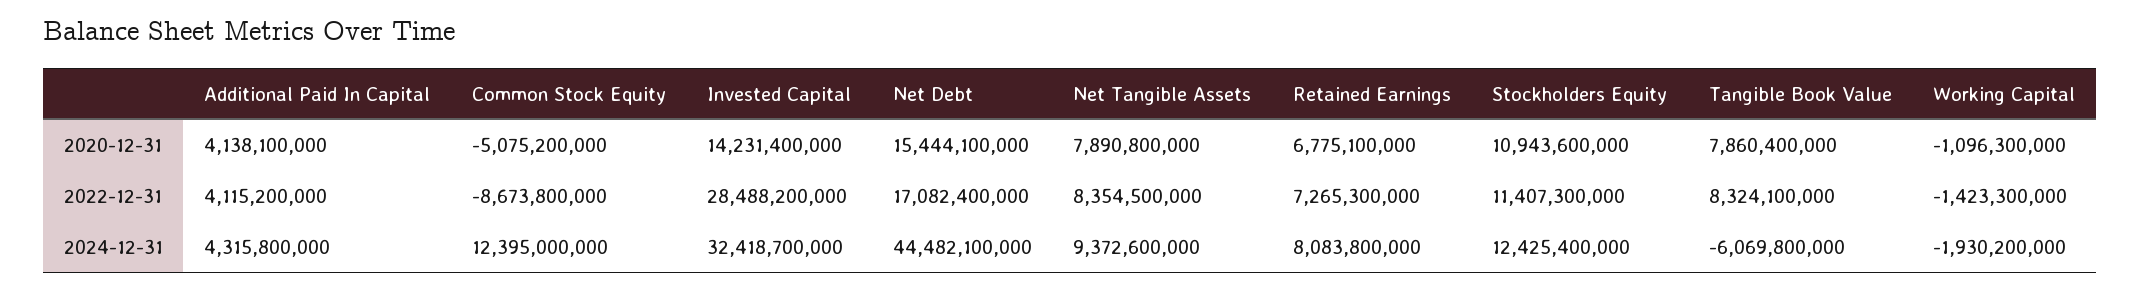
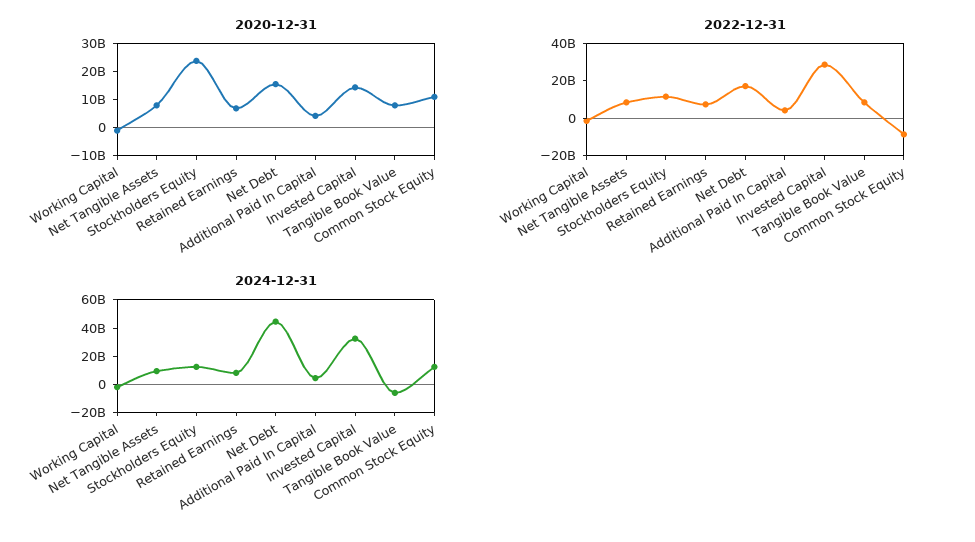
  {
    "2020-12-31": {
      "Additional Paid In Capital": 4138100000,
-     "Common Stock Equity": -5075200000,
+     "Common Stock Equity": 10000000000,
      "Invested Capital": 14231400000,
      "Net Debt": 15444100000,
      "Net Tangible Assets": 7890800000,
      "Retained Earnings": 6775100000,
-     "Stockholders Equity": 10943600000,
+     "Stockholders Equity": 25000000000,
      "Tangible Book Value": 7860400000,
      "Working Capital": -1096300000
    },
    "2022-12-31": {
      "Additional Paid In Capital": 4115200000,
      "Common Stock Equity": -8673800000,
      "Invested Capital": 28488200000,
      "Net Debt": 17082400000,
      "Net Tangible Assets": 8354500000,
      "Retained Earnings": 7265300000,
      "Stockholders Equity": 11407300000,
      "Tangible Book Value": 8324100000,
      "Working Capital": -1423300000
    },
    "2024-12-31": {
      "Additional Paid In Capital": 4315800000,
      "Common Stock Equity": 12395000000,
      "Invested Capital": 32418700000,
      "Net Debt": 44482100000,
      "Net Tangible Assets": 9372600000,
      "Retained Earnings": 8083800000,
      "Stockholders Equity": 12425400000,
      "Tangible Book Value": -6069800000,
      "Working Capital": -1930200000
    }
  }

